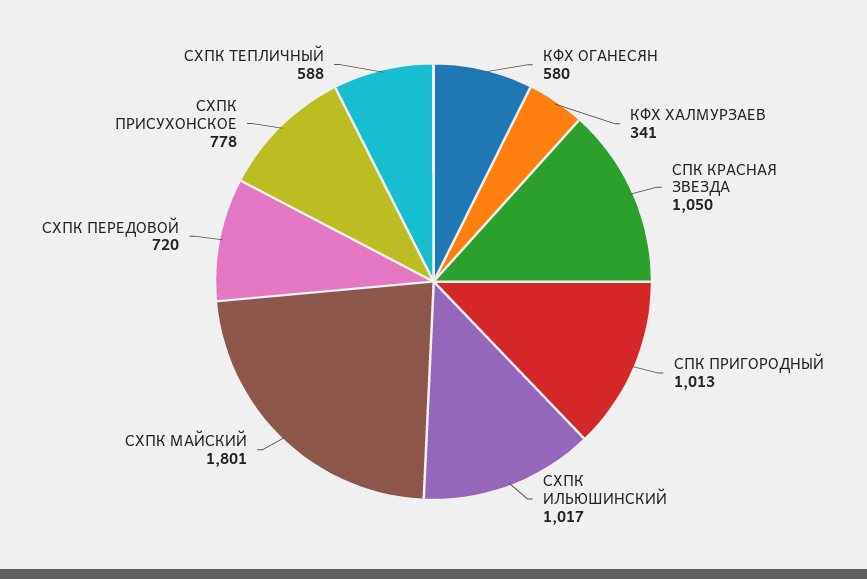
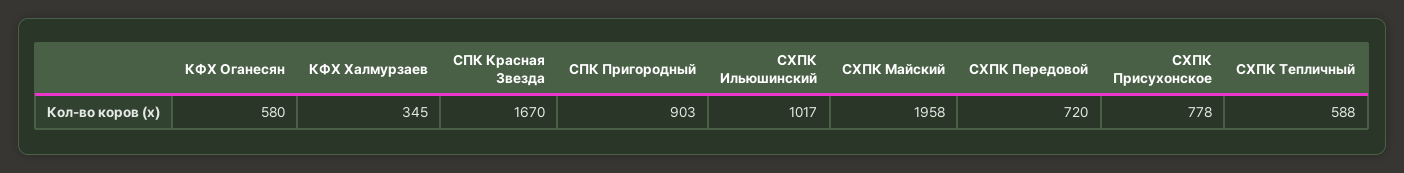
  {
    "КФХ ОГАНЕСЯН": 580,
-   "КФХ ХАЛМУРЗАЕВ": 341,
+   "КФХ ХАЛМУРЗАЕВ": 345,
-   "СПК КРАСНАЯ ЗВЕЗДА": 1050,
+   "СПК КРАСНАЯ ЗВЕЗДА": 1670,
-   "СПК ПРИГОРОДНЫЙ": 1013,
+   "СПК ПРИГОРОДНЫЙ": 903,
    "СХПК ИЛЬЮШИНСКИЙ": 1017,
-   "СХПК МАЙСКИЙ": 1801,
+   "СХПК МАЙСКИЙ": 1958,
    "СХПК ПЕРЕДОВОЙ": 720,
    "СХПК ПРИСУХОНСКОЕ": 778,
    "СХПК ТЕПЛИЧНЫЙ": 588
  }

